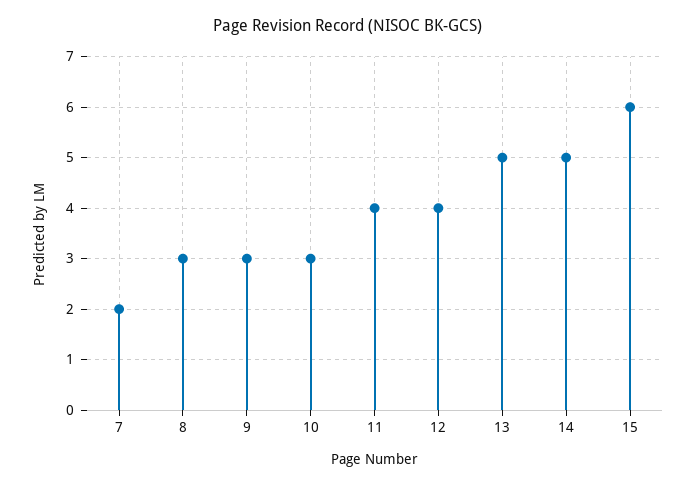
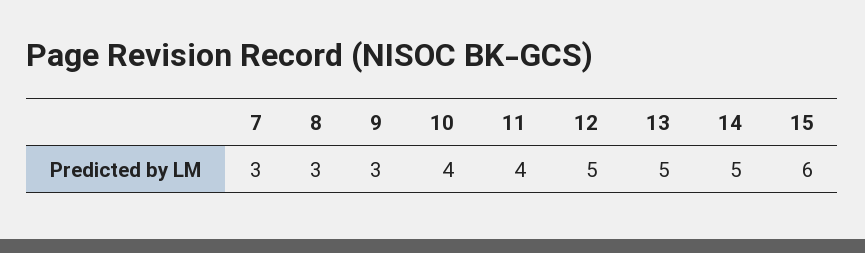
  {
-   "7": 2,
+   "7": 3,
    "8": 3,
    "9": 3,
-   "10": 3,
+   "10": 4,
    "11": 4,
-   "12": 4,
+   "12": 5,
    "13": 5,
    "14": 5,
    "15": 6
  }

